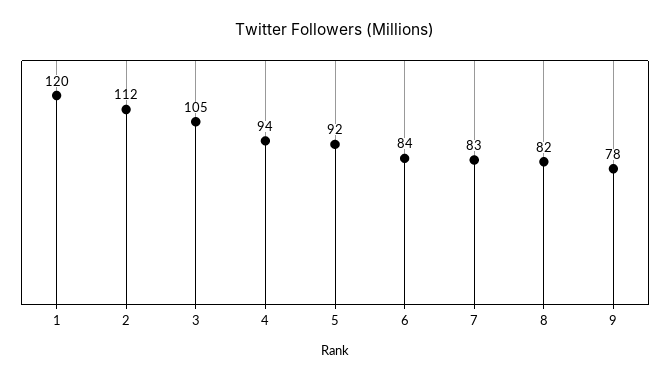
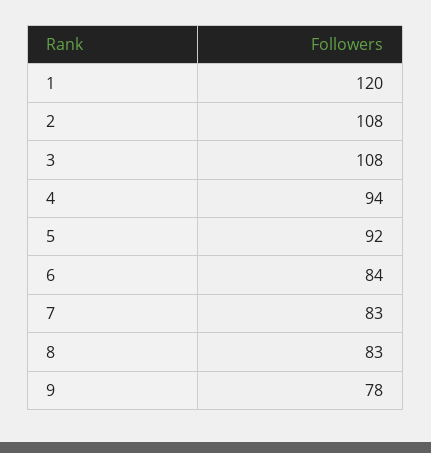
  {
    "1": 120,
-   "2": 112,
+   "2": 108,
-   "3": 105,
+   "3": 108,
    "4": 94,
    "5": 92,
    "6": 84,
    "7": 83,
-   "8": 82,
+   "8": 83,
    "9": 78
  }

